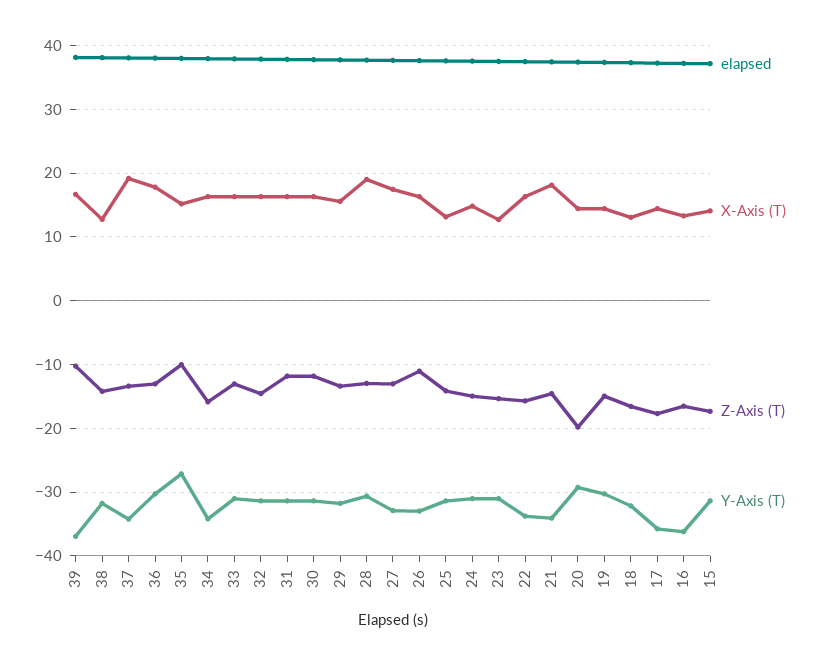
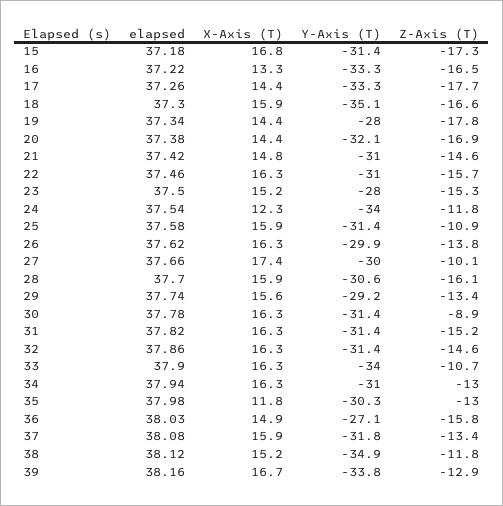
  {
    "elapsed": {
      "39": 38.16,
      "38": 38.12,
      "37": 38.08,
      "36": 38.03,
      "35": 37.98,
      "34": 37.94,
      "33": 37.9,
      "32": 37.86,
      "31": 37.82,
      "30": 37.78,
      "29": 37.74,
      "28": 37.7,
      "27": 37.66,
      "26": 37.62,
      "25": 37.58,
      "24": 37.54,
      "23": 37.5,
      "22": 37.46,
      "21": 37.42,
      "20": 37.38,
      "19": 37.34,
      "18": 37.3,
      "17": 37.26,
      "16": 37.22,
      "15": 37.18
    },
    "X-Axis (T)": {
      "39": 16.7,
-     "38": 13,
+     "38": 15.2,
-     "37": 19,
+     "37": 15.9,
-     "36": 18,
+     "36": 14.9,
-     "35": 15,
+     "35": 11.8,
      "34": 16.3,
      "33": 16.3,
      "32": 16.3,
      "31": 16.3,
      "30": 16.3,
      "29": 15.6,
-     "28": 19,
+     "28": 15.9,
      "27": 17.4,
      "26": 16.3,
-     "25": 13,
+     "25": 15.9,
-     "24": 15,
+     "24": 12.3,
-     "23": 13,
+     "23": 15.2,
      "22": 16.3,
-     "21": 18,
+     "21": 14.8,
      "20": 14.4,
      "19": 14.4,
-     "18": 13,
+     "18": 15.9,
      "17": 14.4,
      "16": 13.3,
-     "15": 14
+     "15": 16.8
    },
    "Z-Axis (T)": {
-     "39": -10,
+     "39": -12.9,
-     "38": -14,
+     "38": -11.8,
      "37": -13.4,
-     "36": -13,
+     "36": -15.8,
-     "35": -10,
+     "35": -13,
-     "34": -16,
+     "34": -13,
-     "33": -13,
+     "33": -10.7,
      "32": -14.6,
-     "31": -12,
+     "31": -15.2,
-     "30": -12,
+     "30": -8.9,
      "29": -13.4,
-     "28": -13,
+     "28": -16.1,
-     "27": -13,
+     "27": -10.1,
-     "26": -11,
+     "26": -13.8,
-     "25": -14,
+     "25": -10.9,
-     "24": -15,
+     "24": -11.8,
      "23": -15.3,
      "22": -15.7,
      "21": -14.6,
-     "20": -20,
+     "20": -16.9,
-     "19": -15,
+     "19": -17.8,
      "18": -16.6,
      "17": -17.7,
      "16": -16.5,
      "15": -17.3
    },
    "Y-Axis (T)": {
-     "39": -37,
+     "39": -33.8,
-     "38": -32,
+     "38": -34.9,
-     "37": -34,
+     "37": -31.8,
-     "36": -30,
+     "36": -27.1,
-     "35": -27,
+     "35": -30.3,
-     "34": -34,
+     "34": -31,
-     "33": -31,
+     "33": -34,
      "32": -31.4,
      "31": -31.4,
      "30": -31.4,
-     "29": -32,
+     "29": -29.2,
      "28": -30.6,
-     "27": -33,
+     "27": -30,
-     "26": -33,
+     "26": -29.9,
      "25": -31.4,
-     "24": -31,
+     "24": -34,
-     "23": -31,
+     "23": -28,
-     "22": -34,
+     "22": -31,
-     "21": -34,
+     "21": -31,
-     "20": -29,
+     "20": -32.1,
-     "19": -30,
+     "19": -28,
-     "18": -32,
+     "18": -35.1,
-     "17": -36,
+     "17": -33.3,
-     "16": -36,
+     "16": -33.3,
      "15": -31.4
    }
  }

